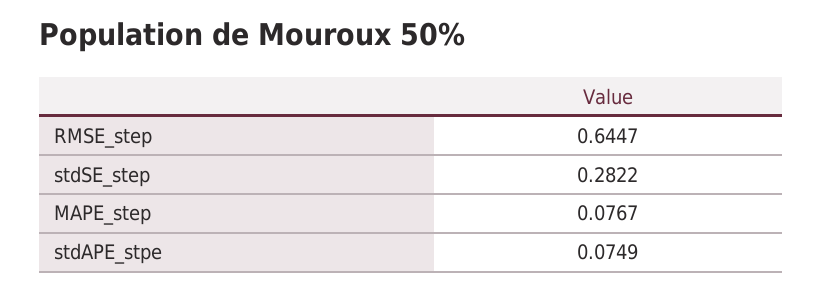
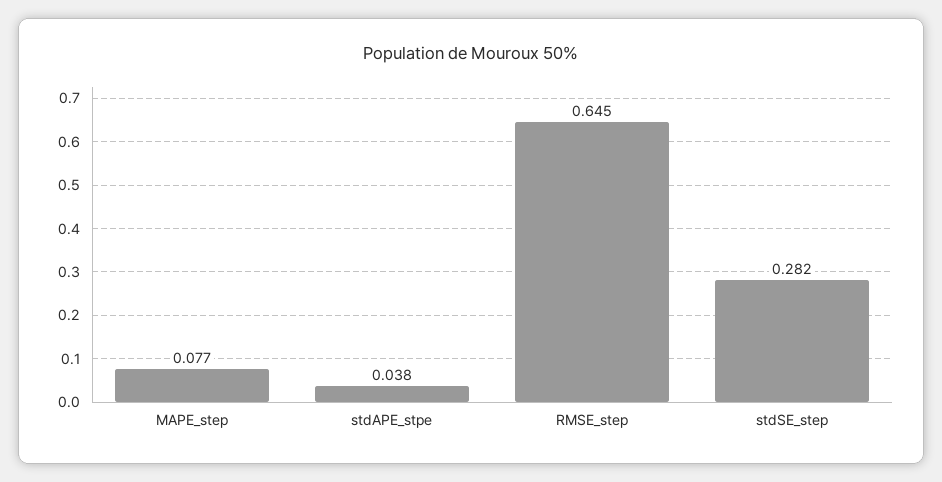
  {
    "RMSE_step": 0.6447,
    "stdSE_step": 0.2822,
    "MAPE_step": 0.0767,
-   "stdAPE_stpe": 0.0749
+   "stdAPE_stpe": 0.038
  }

